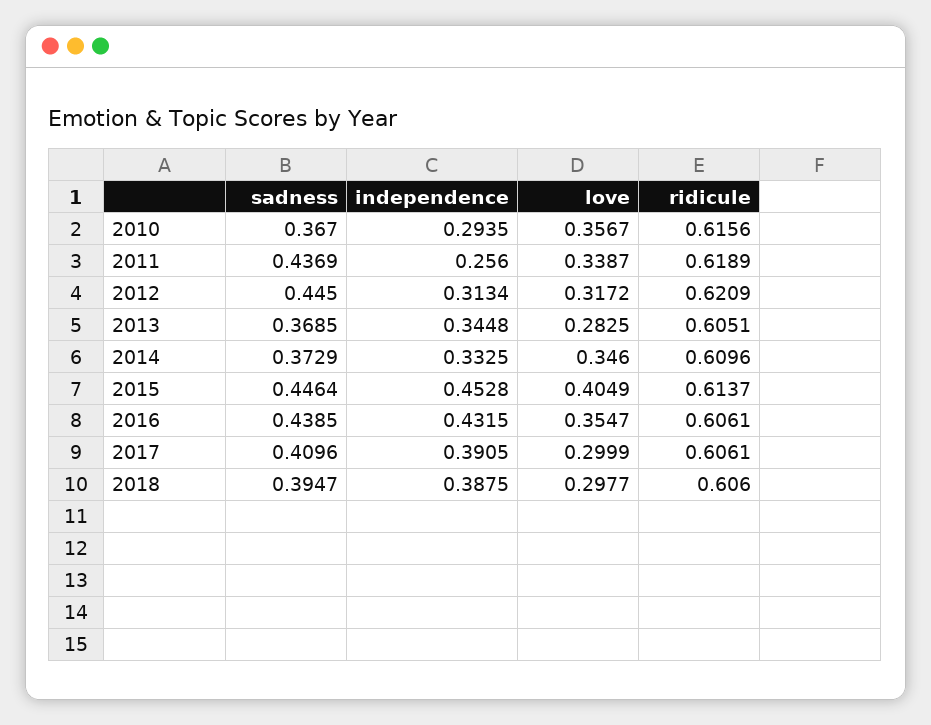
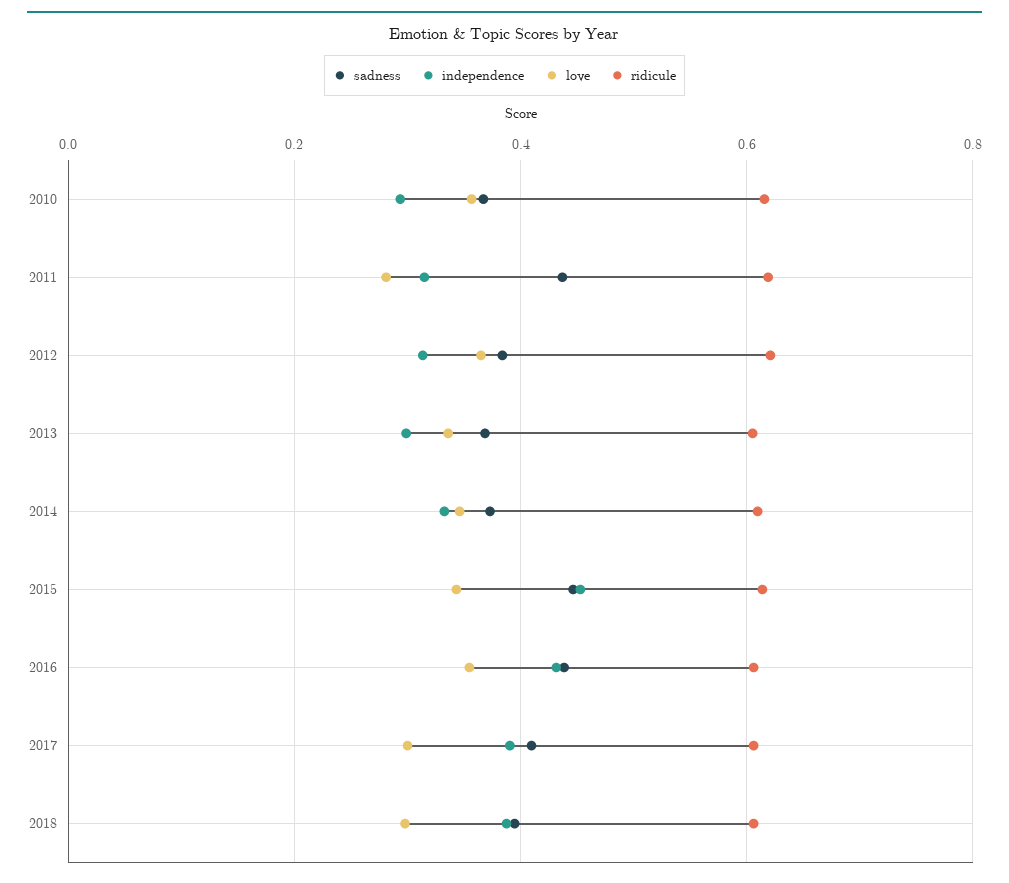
  {
    "sadness": {
      "2010": 0.367,
      "2011": 0.4369,
-     "2012": 0.445,
+     "2012": 0.38,
      "2013": 0.3685,
      "2014": 0.3729,
      "2015": 0.4464,
      "2016": 0.4385,
      "2017": 0.4096,
      "2018": 0.3947
    },
    "independence": {
      "2010": 0.2935,
-     "2011": 0.256,
+     "2011": 0.32,
      "2012": 0.3134,
-     "2013": 0.3448,
+     "2013": 0.3,
      "2014": 0.3325,
      "2015": 0.4528,
      "2016": 0.4315,
      "2017": 0.3905,
      "2018": 0.3875
    },
    "love": {
      "2010": 0.3567,
-     "2011": 0.3387,
+     "2011": 0.28,
-     "2012": 0.3172,
+     "2012": 0.36,
-     "2013": 0.2825,
+     "2013": 0.34,
      "2014": 0.346,
-     "2015": 0.4049,
+     "2015": 0.34,
      "2016": 0.3547,
      "2017": 0.2999,
      "2018": 0.2977
    },
    "ridicule": {
      "2010": 0.6156,
      "2011": 0.6189,
      "2012": 0.6209,
      "2013": 0.6051,
      "2014": 0.6096,
      "2015": 0.6137,
      "2016": 0.6061,
      "2017": 0.6061,
      "2018": 0.606
    }
  }

